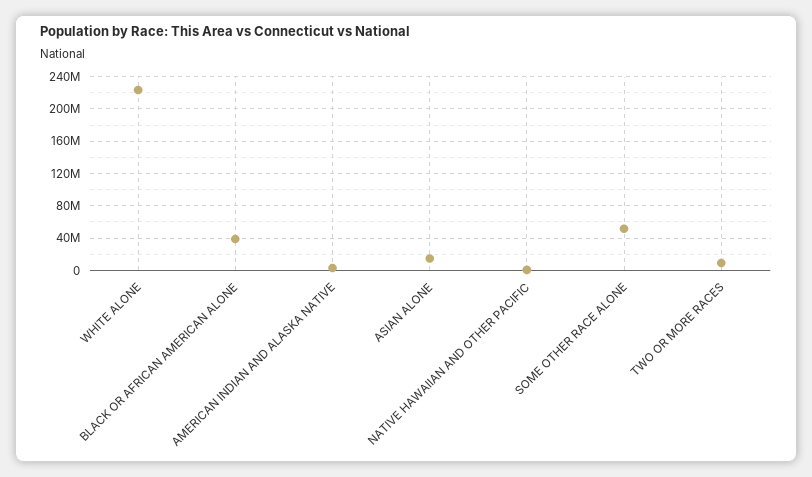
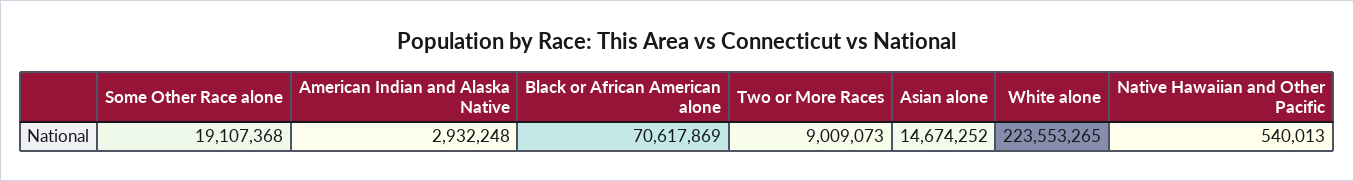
  {
    "WHITE ALONE": 223553265,
-   "BLACK OR AFRICAN AMERICAN ALONE": 40000000,
+   "BLACK OR AFRICAN AMERICAN ALONE": 70617869,
    "AMERICAN INDIAN AND ALASKA NATIVE": 2932248,
    "ASIAN ALONE": 14674252,
    "NATIVE HAWAIIAN AND OTHER PACIFIC": 540013,
-   "SOME OTHER RACE ALONE": 50000000,
+   "SOME OTHER RACE ALONE": 19107368,
    "TWO OR MORE RACES": 9009073
  }

